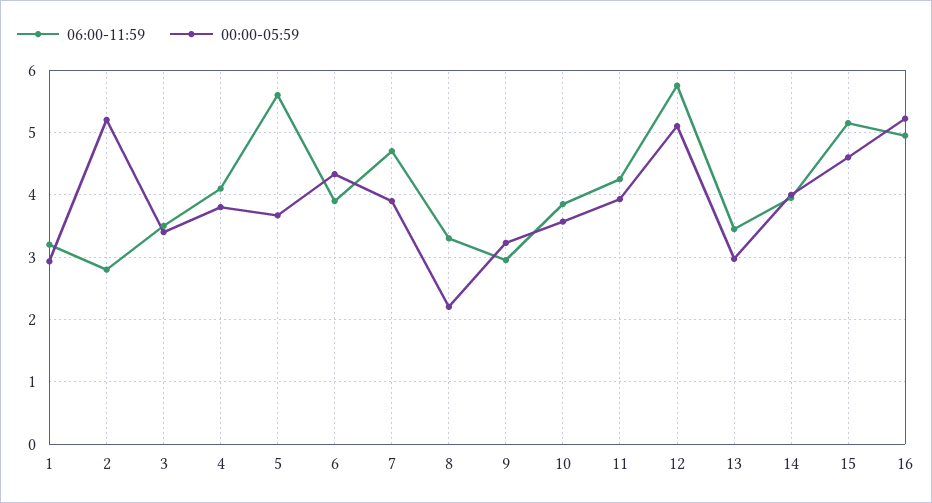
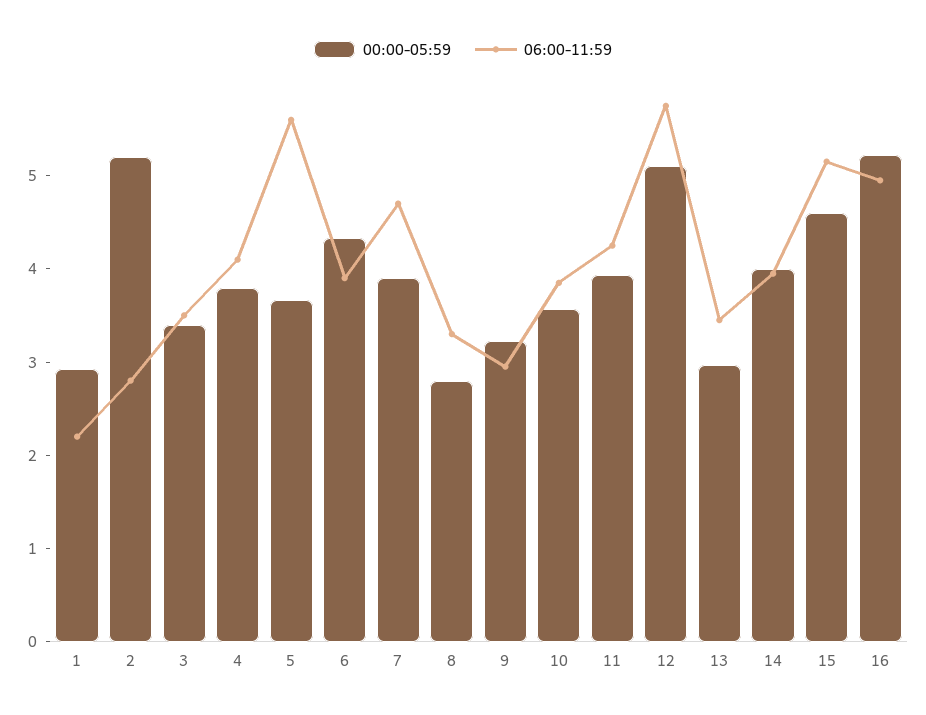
  {
    "06:00-11:59": {
-     "1": 3.2,
+     "1": 2.2,
      "2": 2.8,
      "3": 3.5,
      "4": 4.1,
      "5": 5.6,
      "6": 3.9,
      "7": 4.7,
      "8": 3.3,
      "9": 3,
      "10": 3.9,
      "11": 4.3,
      "12": 5.8,
      "13": 3.5,
      "14": 4,
      "15": 5.2,
      "16": 5
    },
    "00:00-05:59": {
      "1": 2.9,
      "2": 5.2,
      "3": 3.4,
      "4": 3.8,
      "5": 3.7,
      "6": 4.3,
      "7": 3.9,
-     "8": 2.2,
+     "8": 2.8,
      "9": 3.2,
      "10": 3.6,
      "11": 3.9,
      "12": 5.1,
      "13": 3,
      "14": 4,
      "15": 4.6,
      "16": 5.2
    }
  }

